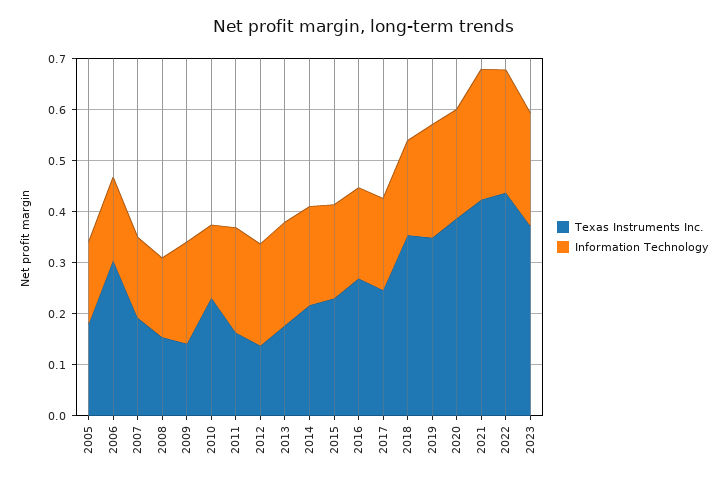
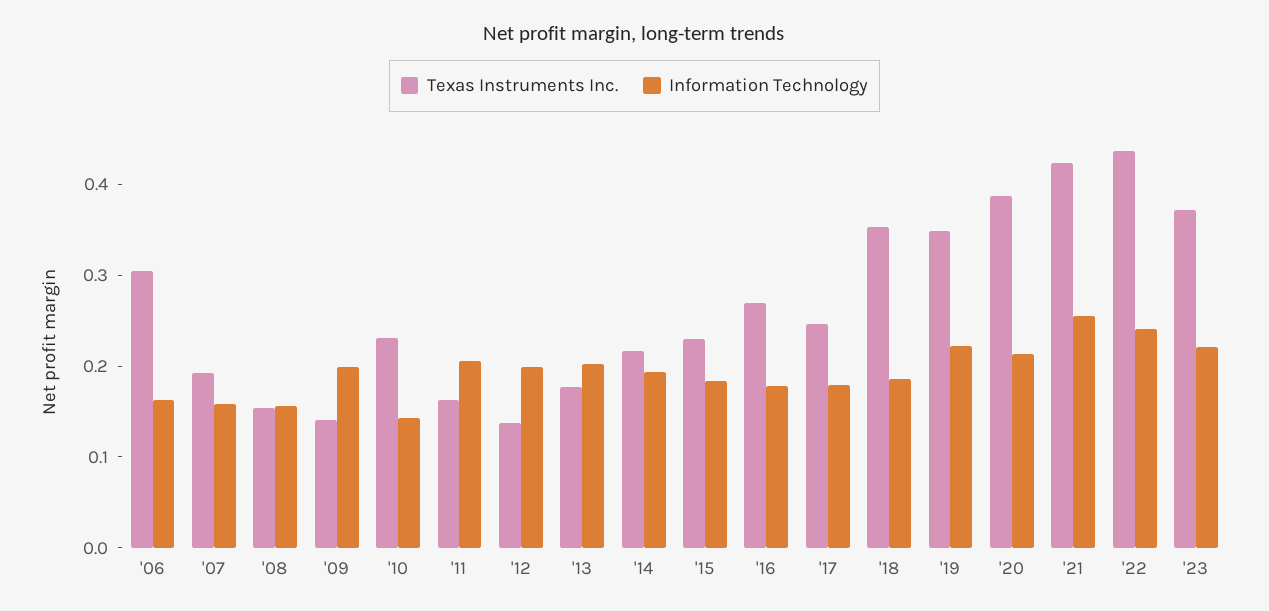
  {
    "Texas Instruments Inc.": {
-     "2005": 0.18,
      "2006": 0.3,
      "2007": 0.2,
      "2008": 0.16,
      "2009": 0.14,
      "2010": 0.24,
      "2011": 0.16,
      "2012": 0.14,
      "2013": 0.18,
      "2014": 0.22,
      "2015": 0.22,
      "2016": 0.26,
      "2017": 0.24,
      "2018": 0.36,
      "2019": 0.34,
      "2020": 0.38,
      "2021": 0.42,
      "2022": 0.44,
      "2023": 0.38
    },
    "Information Technology": {
-     "2005": 0.16,
      "2006": 0.16,
      "2007": 0.16,
      "2008": 0.16,
      "2009": 0.2,
      "2010": 0.14,
      "2011": 0.2,
      "2012": 0.2,
      "2013": 0.2,
      "2014": 0.2,
      "2015": 0.18,
      "2016": 0.18,
      "2017": 0.18,
      "2018": 0.18,
      "2019": 0.22,
      "2020": 0.22,
      "2021": 0.26,
      "2022": 0.24,
      "2023": 0.22
    }
  }

